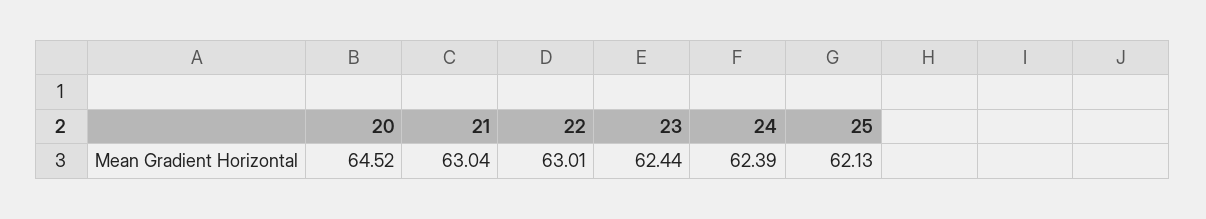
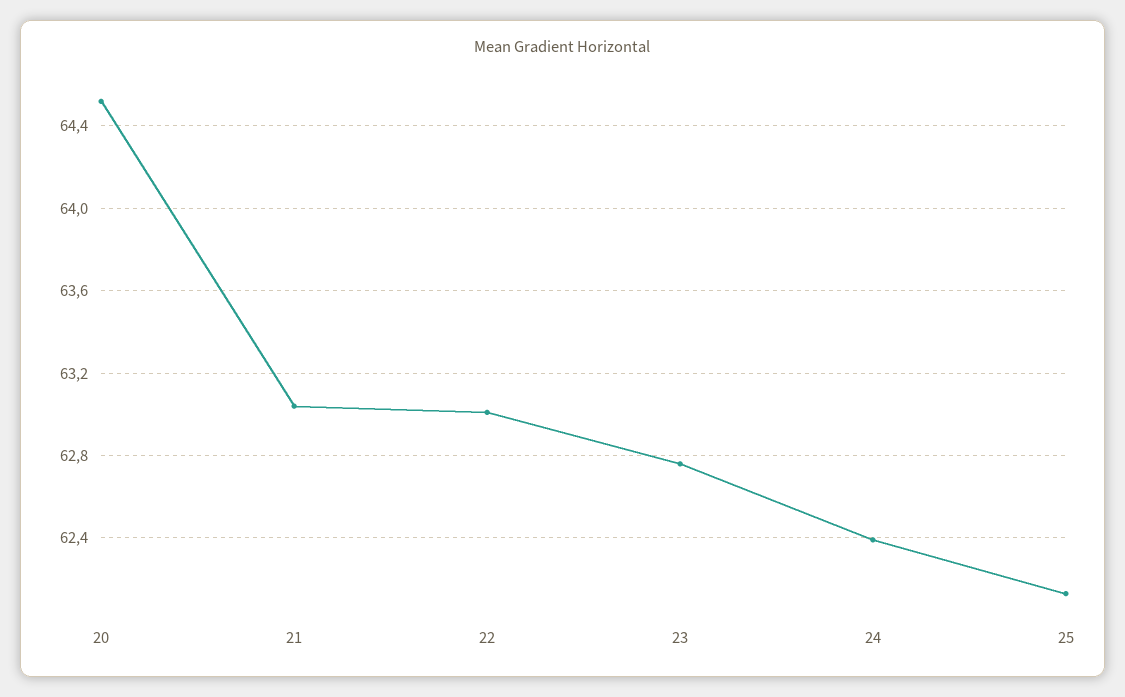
  {
    "20": 64.52,
    "21": 63.04,
    "22": 63.01,
-   "23": 62.44,
+   "23": 62.75,
    "24": 62.39,
    "25": 62.13
  }

